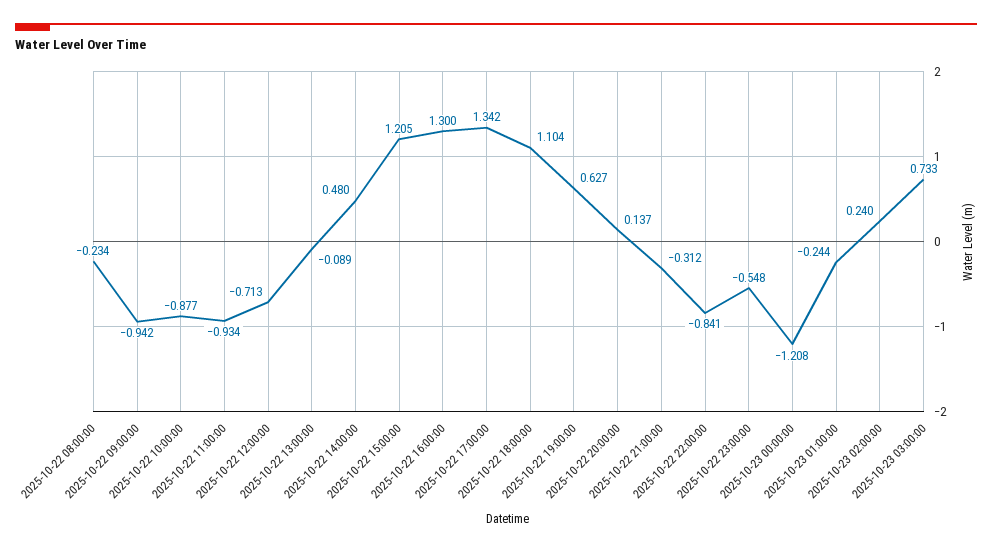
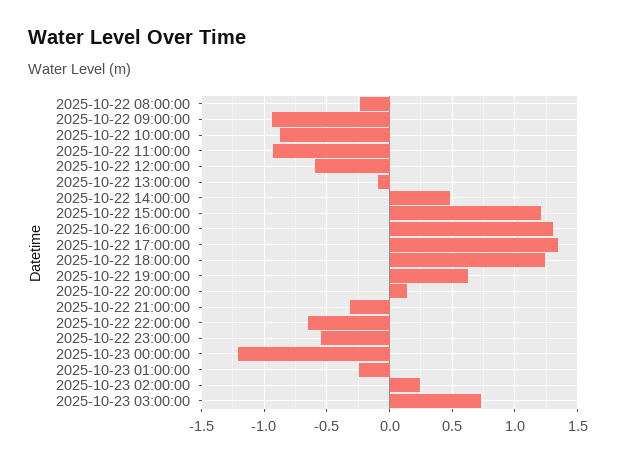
  {
    "2025-10-22 08:00:00": -0.234,
    "2025-10-22 09:00:00": -0.942,
    "2025-10-22 10:00:00": -0.877,
    "2025-10-22 11:00:00": -0.934,
-   "2025-10-22 12:00:00": -0.713,
+   "2025-10-22 12:00:00": -0.6,
    "2025-10-22 13:00:00": -0.089,
    "2025-10-22 14:00:00": 0.48,
    "2025-10-22 15:00:00": 1.205,
    "2025-10-22 16:00:00": 1.3,
    "2025-10-22 17:00:00": 1.342,
-   "2025-10-22 18:00:00": 1.104,
+   "2025-10-22 18:00:00": 1.25,
    "2025-10-22 19:00:00": 0.627,
    "2025-10-22 20:00:00": 0.137,
    "2025-10-22 21:00:00": -0.312,
-   "2025-10-22 22:00:00": -0.841,
+   "2025-10-22 22:00:00": -0.65,
    "2025-10-22 23:00:00": -0.548,
    "2025-10-23 00:00:00": -1.208,
    "2025-10-23 01:00:00": -0.244,
    "2025-10-23 02:00:00": 0.24,
    "2025-10-23 03:00:00": 0.733
  }

